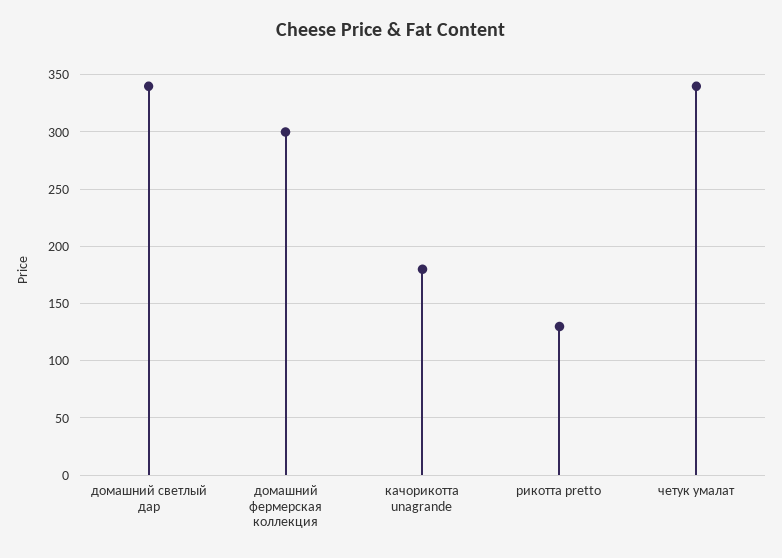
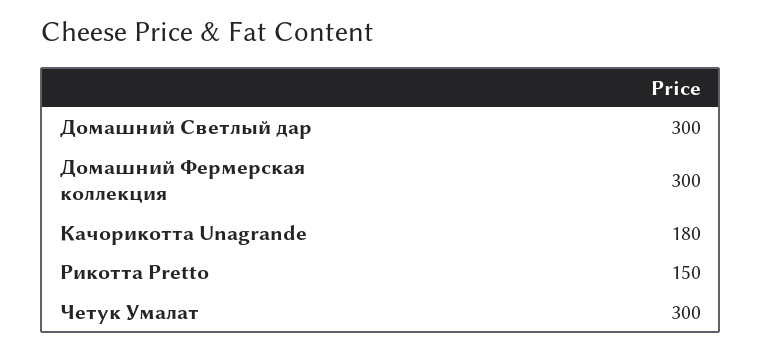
  {
-   "домашний светлый дар": 340,
+   "домашний светлый дар": 300,
    "домашний фермерская коллекция": 300,
    "качорикотта unagrande": 180,
-   "рикотта pretto": 130,
+   "рикотта pretto": 150,
-   "четук умалат": 340
+   "четук умалат": 300
  }

